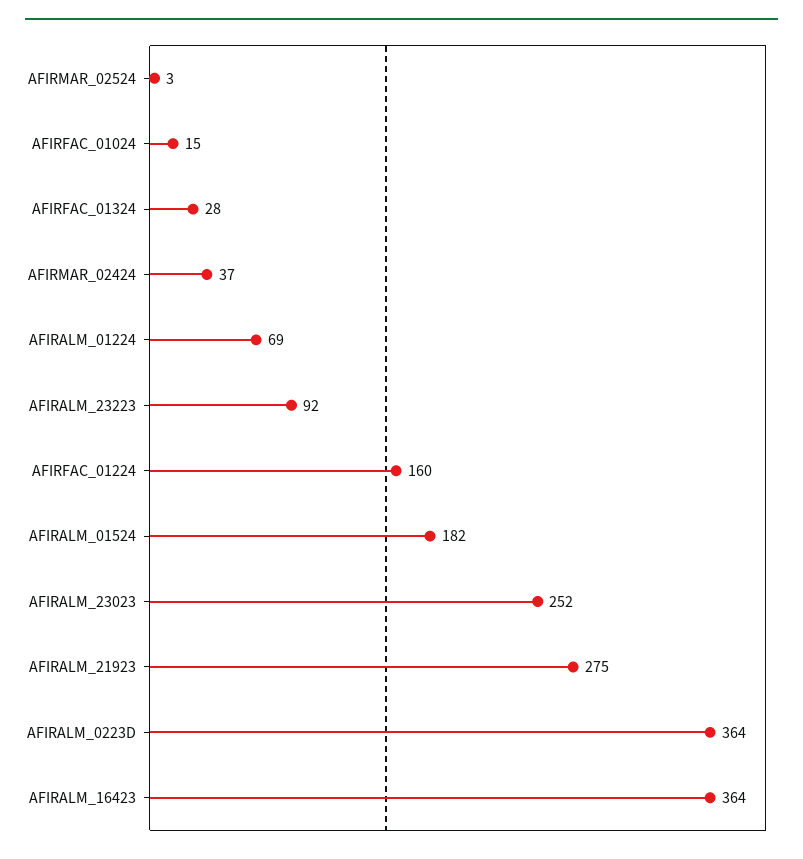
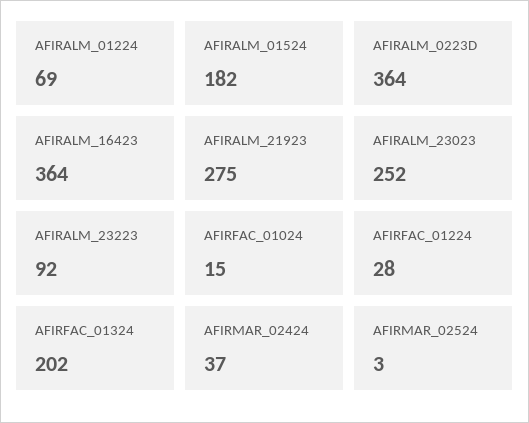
  {
    "AFIRMAR_02524": 3,
    "AFIRFAC_01024": 15,
-   "AFIRFAC_01324": 28,
+   "AFIRFAC_01324": 202,
    "AFIRMAR_02424": 37,
    "AFIRALM_01224": 69,
    "AFIRALM_23223": 92,
-   "AFIRFAC_01224": 160,
+   "AFIRFAC_01224": 28,
    "AFIRALM_01524": 182,
    "AFIRALM_23023": 252,
    "AFIRALM_21923": 275,
    "AFIRALM_0223D": 364,
    "AFIRALM_16423": 364
  }

